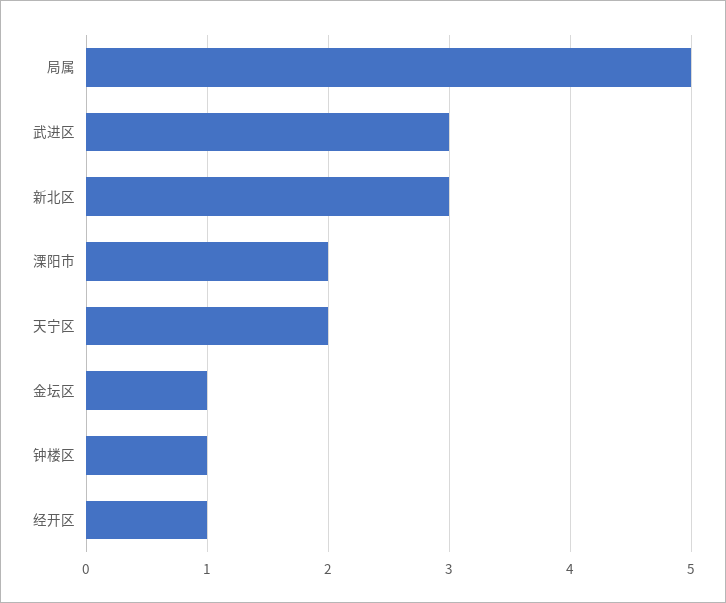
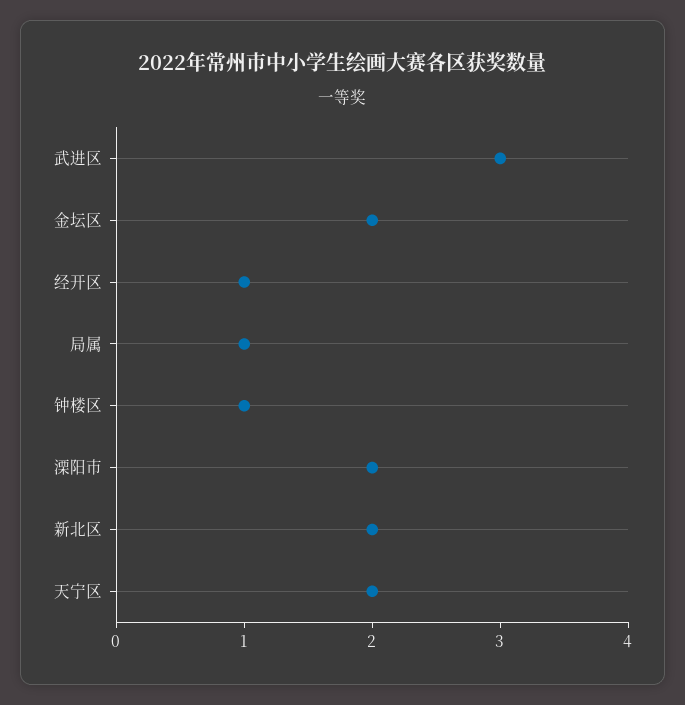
  {
-   "局属": 5,
+   "局属": 1,
    "武进区": 3,
-   "新北区": 3,
+   "新北区": 2,
    "溧阳市": 2,
    "天宁区": 2,
-   "金坛区": 1,
+   "金坛区": 2,
    "钟楼区": 1,
    "经开区": 1
  }

